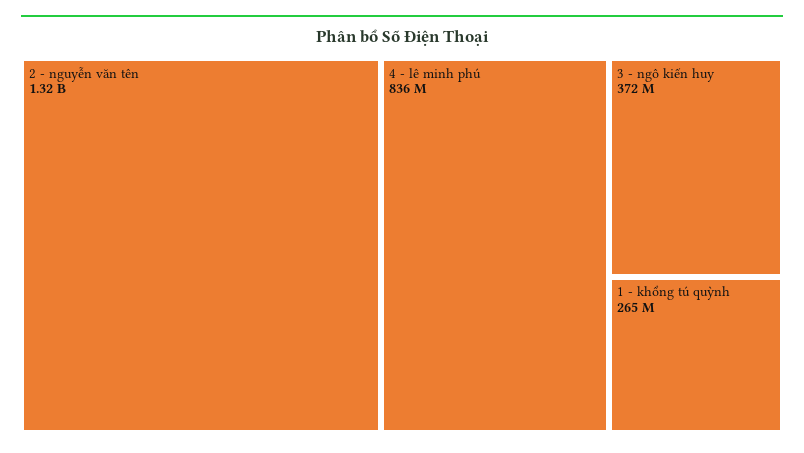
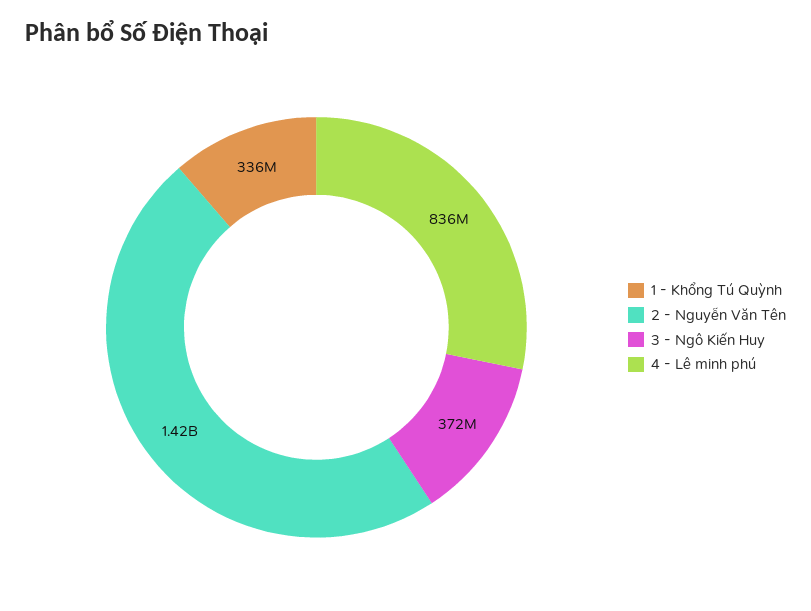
  {
-   "2 - nguyễn văn tên": 1320000000,
+   "2 - nguyễn văn tên": 1420000000,
    "4 - lê minh phú": 836000000,
    "3 - ngô kiến huy": 372000000,
-   "1 - khổng tú quỳnh": 265000000
+   "1 - khổng tú quỳnh": 336000000
  }

